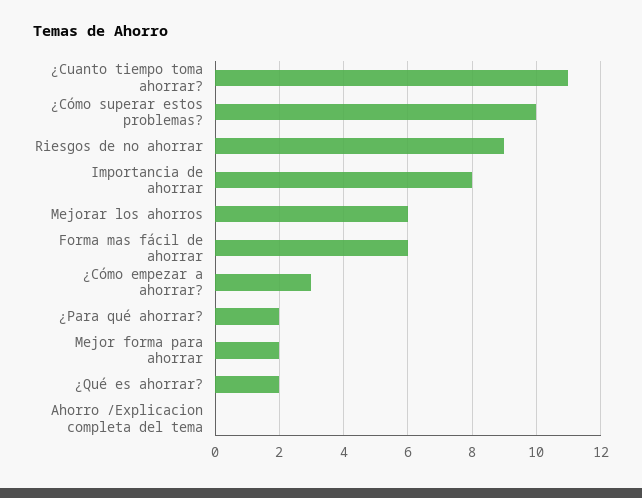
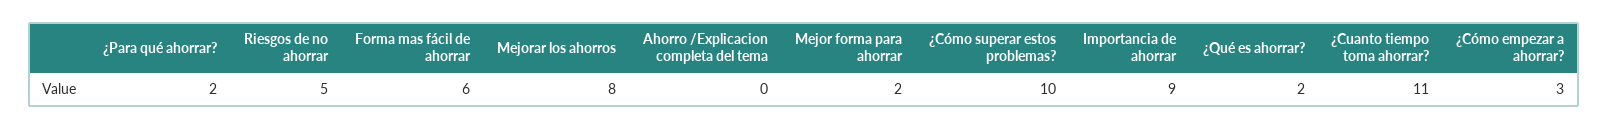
  {
    "¿Cuanto tiempo toma ahorrar?": 11,
    "¿Cómo superar estos problemas?": 10,
-   "Riesgos de no ahorrar": 9,
+   "Riesgos de no ahorrar": 5,
-   "Importancia de ahorrar": 8,
+   "Importancia de ahorrar": 9,
-   "Mejorar los ahorros": 6,
+   "Mejorar los ahorros": 8,
    "Forma mas fácil de ahorrar": 6,
    "¿Cómo empezar a ahorrar?": 3,
    "¿Para qué ahorrar?": 2,
    "Mejor forma para ahorrar": 2,
    "¿Qué es ahorrar?": 2,
    "Ahorro /Explicacion completa del tema": 0
  }

